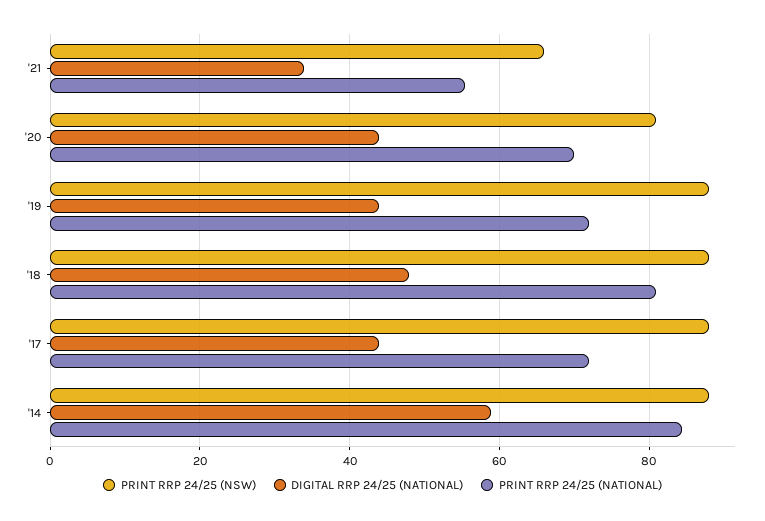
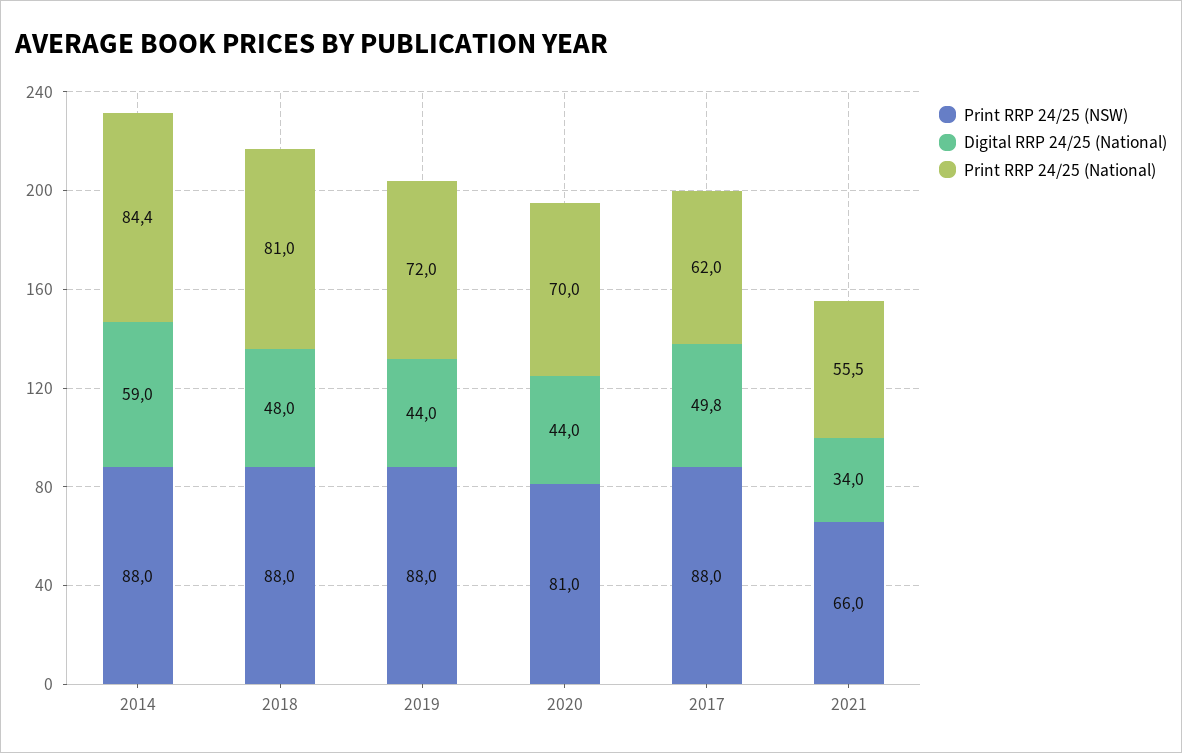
  {
    "PRINT RRP 24/25 (NSW)": {
      "'21": 66,
      "'20": 81,
      "'19": 88,
      "'18": 88,
      "'17": 88,
      "'14": 88
    },
    "DIGITAL RRP 24/25 (NATIONAL)": {
      "'21": 34,
      "'20": 44,
      "'19": 44,
      "'18": 48,
-     "'17": 44,
+     "'17": 49.8,
      "'14": 59
    },
    "PRINT RRP 24/25 (NATIONAL)": {
      "'21": 55.5,
      "'20": 70,
      "'19": 72,
      "'18": 81,
-     "'17": 72,
+     "'17": 62,
      "'14": 84.4
    }
  }

